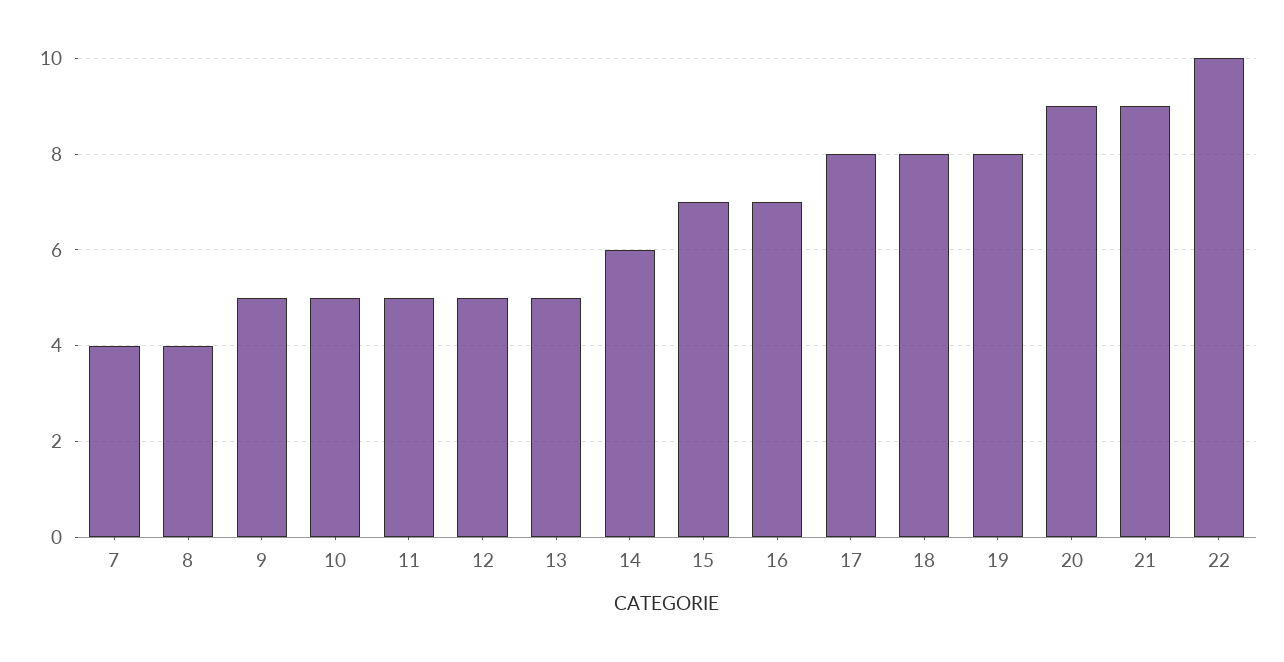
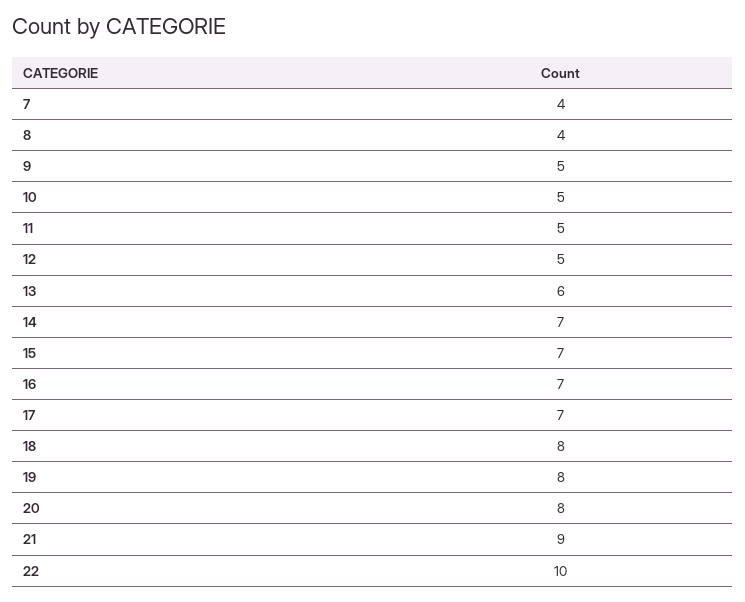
  {
    "7": 4,
    "8": 4,
    "9": 5,
    "10": 5,
    "11": 5,
    "12": 5,
-   "13": 5,
+   "13": 6,
-   "14": 6,
+   "14": 7,
    "15": 7,
    "16": 7,
-   "17": 8,
+   "17": 7,
    "18": 8,
    "19": 8,
-   "20": 9,
+   "20": 8,
    "21": 9,
    "22": 10
  }

